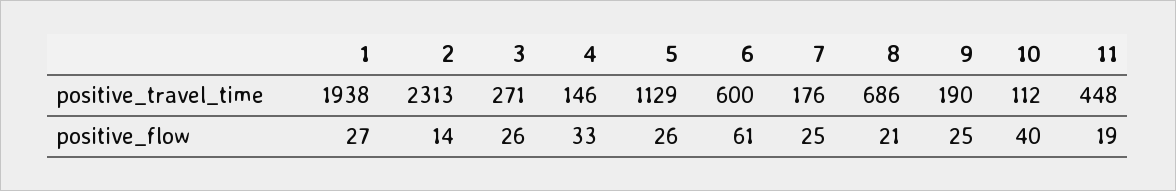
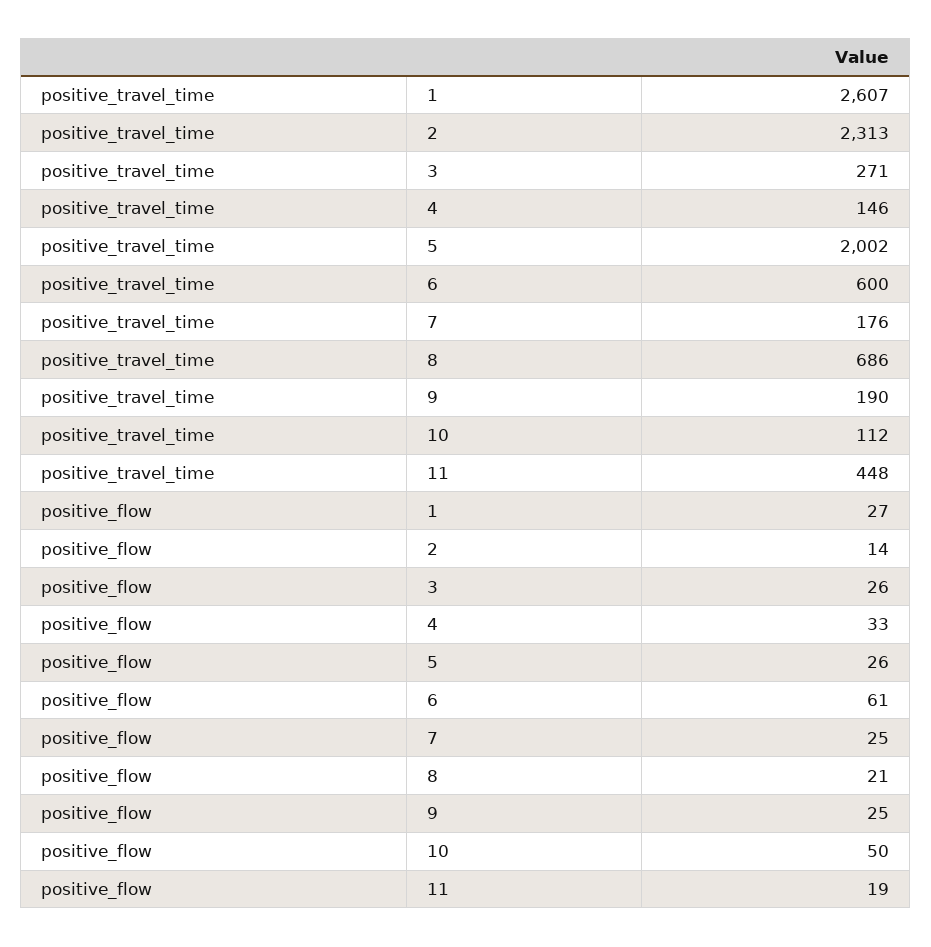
  {
    "1": {
-     "positive_travel_time": 1938,
+     "positive_travel_time": 2607,
      "positive_flow": 27
    },
    "2": {
      "positive_travel_time": 2313,
      "positive_flow": 14
    },
    "3": {
      "positive_travel_time": 271,
      "positive_flow": 26
    },
    "4": {
      "positive_travel_time": 146,
      "positive_flow": 33
    },
    "5": {
-     "positive_travel_time": 1129,
+     "positive_travel_time": 2002,
      "positive_flow": 26
    },
    "6": {
      "positive_travel_time": 600,
      "positive_flow": 61
    },
    "7": {
      "positive_travel_time": 176,
      "positive_flow": 25
    },
    "8": {
      "positive_travel_time": 686,
      "positive_flow": 21
    },
    "9": {
      "positive_travel_time": 190,
      "positive_flow": 25
    },
    "10": {
      "positive_travel_time": 112,
-     "positive_flow": 40
+     "positive_flow": 50
    },
    "11": {
      "positive_travel_time": 448,
      "positive_flow": 19
    }
  }

